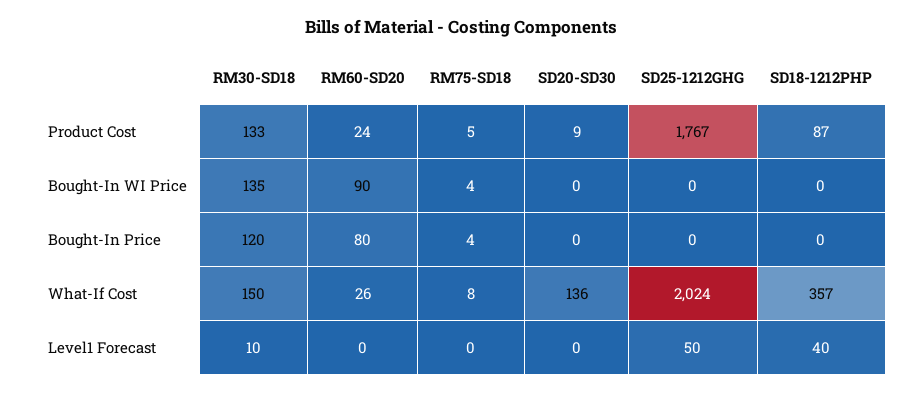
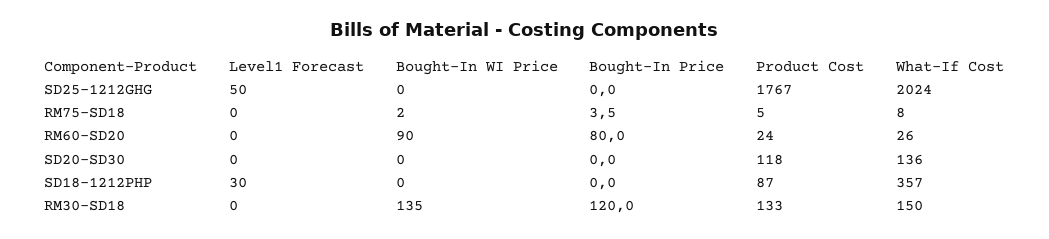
  {
    "RM30-SD18": {
      "Product Cost": 133,
      "Bought-In WI Price": 135,
      "Bought-In Price": 120,
      "What-If Cost": 150,
-     "Level1 Forecast": 10
+     "Level1 Forecast": 0
    },
    "RM60-SD20": {
      "Product Cost": 24,
      "Bought-In WI Price": 90,
      "Bought-In Price": 80,
      "What-If Cost": 26,
      "Level1 Forecast": 0
    },
    "RM75-SD18": {
      "Product Cost": 5,
-     "Bought-In WI Price": 4,
+     "Bought-In WI Price": 2,
      "Bought-In Price": 3.5,
      "What-If Cost": 8,
      "Level1 Forecast": 0
    },
    "SD20-SD30": {
-     "Product Cost": 9,
+     "Product Cost": 118,
      "Bought-In WI Price": 0,
      "Bought-In Price": 0,
      "What-If Cost": 136,
      "Level1 Forecast": 0
    },
    "SD25-1212GHG": {
      "Product Cost": 1767,
      "Bought-In WI Price": 0,
      "Bought-In Price": 0,
      "What-If Cost": 2024,
      "Level1 Forecast": 50
    },
    "SD18-1212PHP": {
      "Product Cost": 87,
      "Bought-In WI Price": 0,
      "Bought-In Price": 0,
      "What-If Cost": 357,
-     "Level1 Forecast": 40
+     "Level1 Forecast": 30
    }
  }

